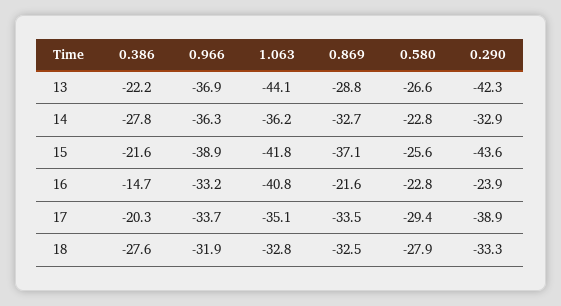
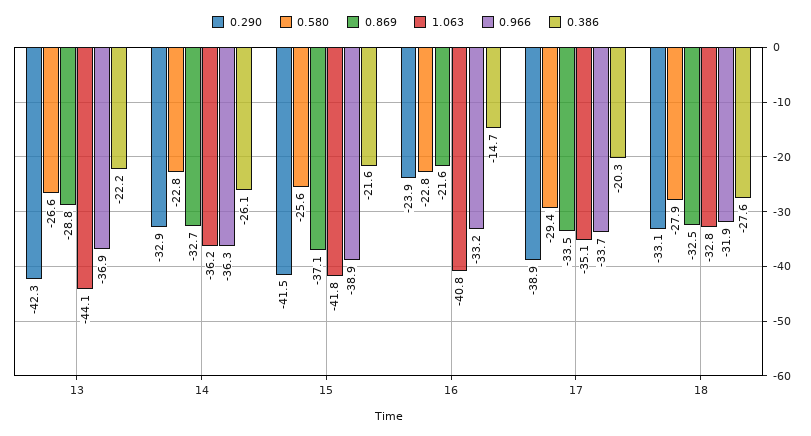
  {
    "0.386": {
      "13": -22.2,
-     "14": -27.8,
+     "14": -26.1,
      "15": -21.6,
      "16": -14.7,
      "17": -20.3,
      "18": -27.6
    },
    "0.966": {
      "13": -36.9,
      "14": -36.3,
      "15": -38.9,
      "16": -33.2,
      "17": -33.7,
      "18": -31.9
    },
    "1.063": {
      "13": -44.1,
      "14": -36.2,
      "15": -41.8,
      "16": -40.8,
      "17": -35.1,
      "18": -32.8
    },
    "0.869": {
      "13": -28.8,
      "14": -32.7,
      "15": -37.1,
      "16": -21.6,
      "17": -33.5,
      "18": -32.5
    },
    "0.580": {
      "13": -26.6,
      "14": -22.8,
      "15": -25.6,
      "16": -22.8,
      "17": -29.4,
      "18": -27.9
    },
    "0.290": {
      "13": -42.3,
      "14": -32.9,
-     "15": -43.6,
+     "15": -41.5,
      "16": -23.9,
      "17": -38.9,
-     "18": -33.3
+     "18": -33.1
    }
  }

